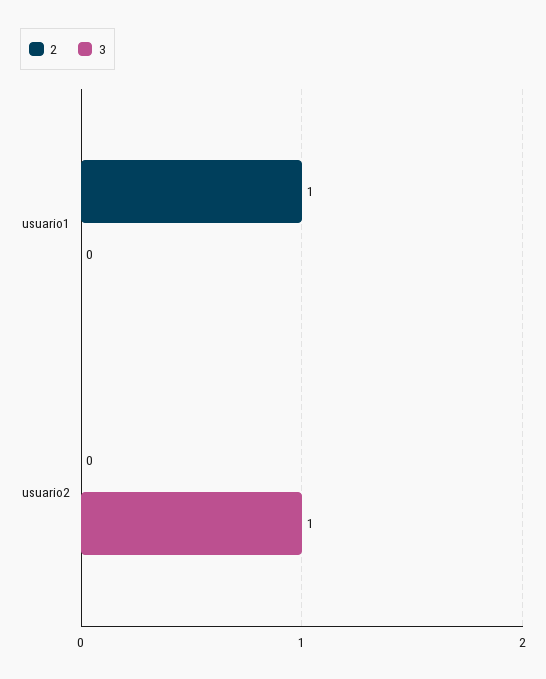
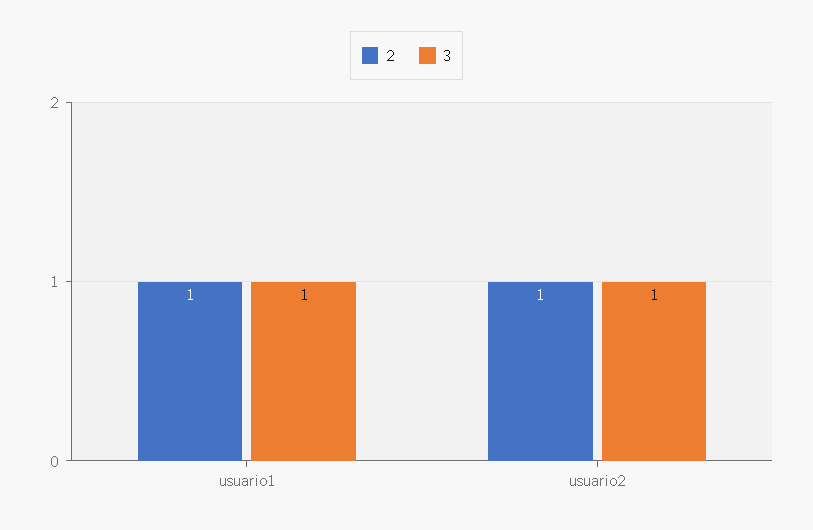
  {
    "2": {
      "usuario1": 1,
-     "usuario2": 0
+     "usuario2": 1
    },
    "3": {
-     "usuario1": 0,
+     "usuario1": 1,
      "usuario2": 1
    }
  }

